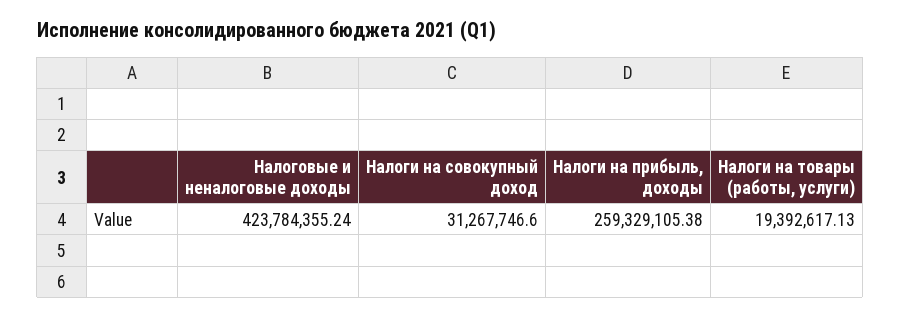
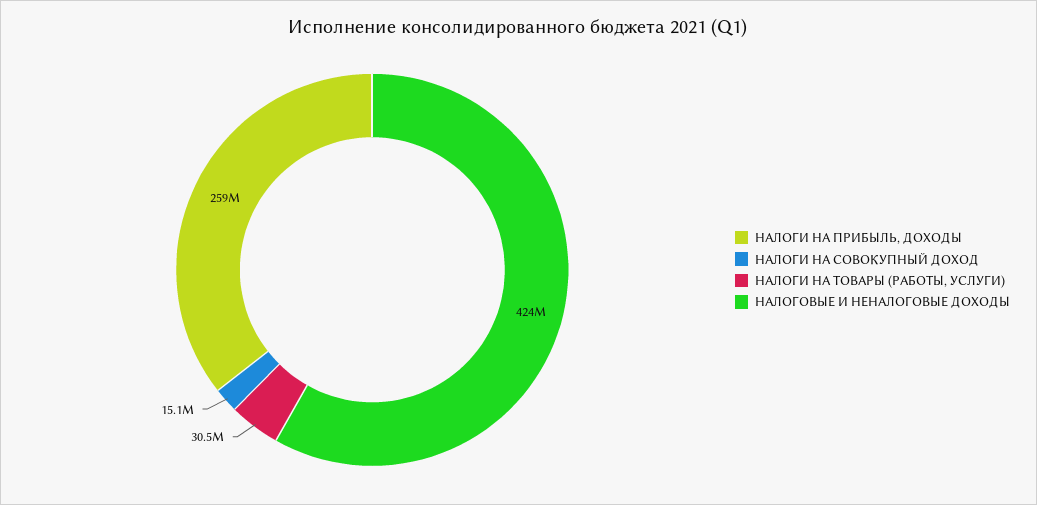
  {
    "Налоговые и неналоговые доходы": 423784355.24,
-   "Налоги на совокупный доход": 31267746.6,
+   "Налоги на совокупный доход": 15100000,
    "Налоги на прибыль, доходы": 259329105.38,
-   "Налоги на товары (работы, услуги)": 19392617.13
+   "Налоги на товары (работы, услуги)": 30500000
  }

